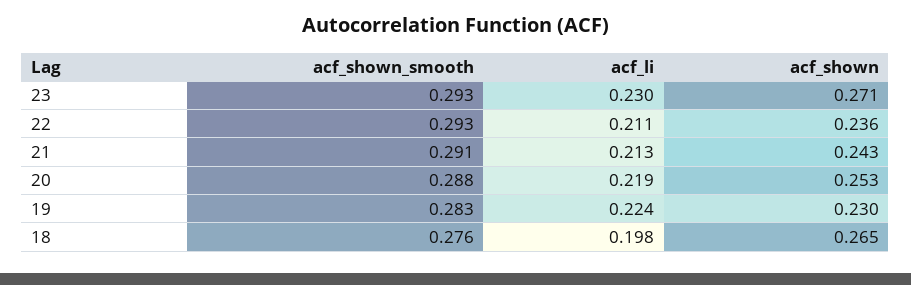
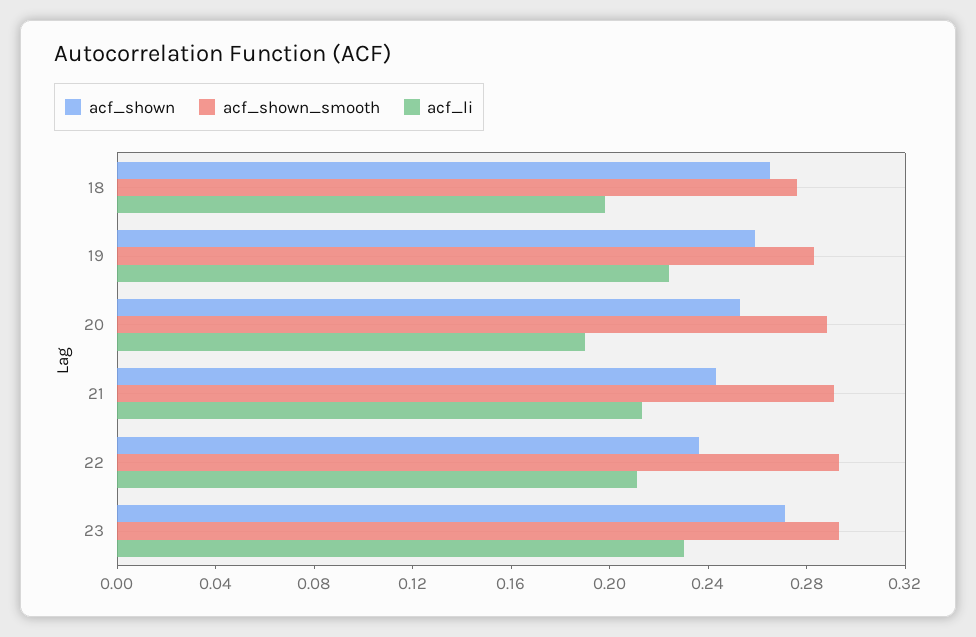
  {
    "acf_shown_smooth": {
      "23": 0.293,
      "22": 0.293,
      "21": 0.291,
      "20": 0.288,
      "19": 0.283,
      "18": 0.276
    },
    "acf_li": {
      "23": 0.23,
      "22": 0.211,
      "21": 0.213,
-     "20": 0.219,
+     "20": 0.19,
      "19": 0.224,
      "18": 0.198
    },
    "acf_shown": {
      "23": 0.271,
      "22": 0.236,
      "21": 0.243,
      "20": 0.253,
-     "19": 0.23,
+     "19": 0.26,
      "18": 0.265
    }
  }

